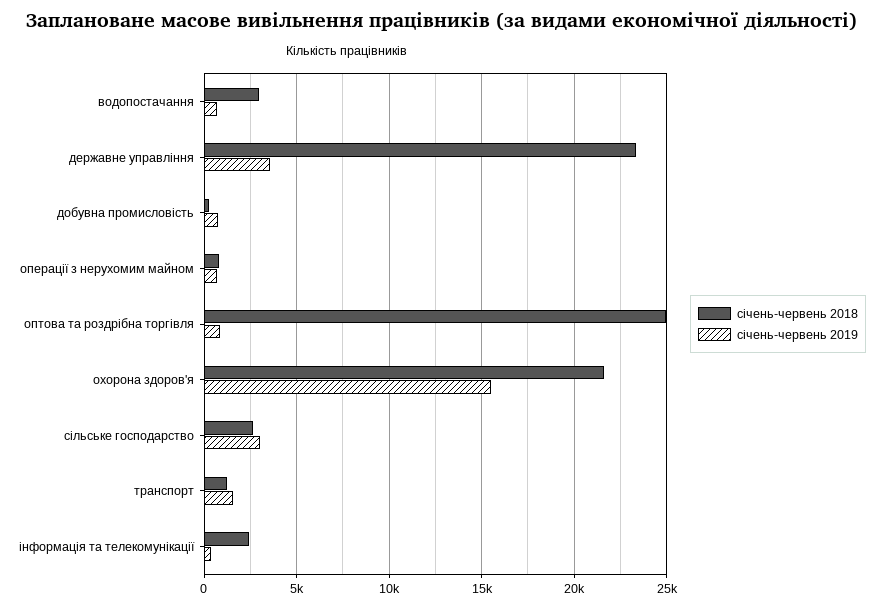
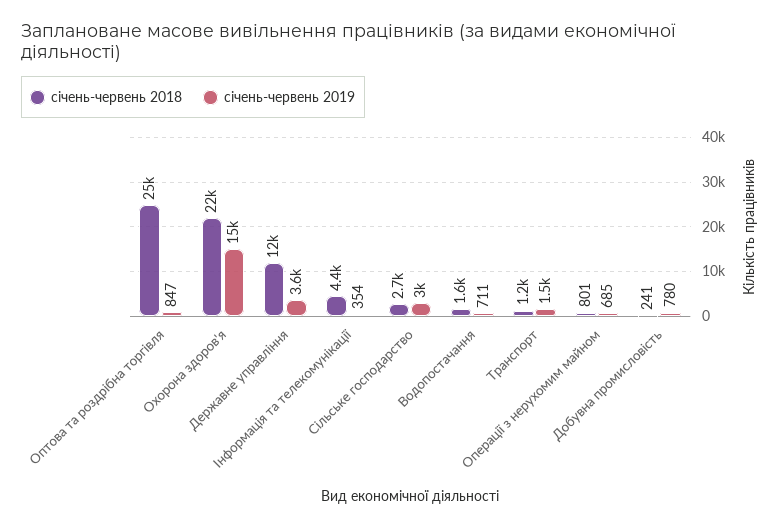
  {
    "січень-червень 2018": {
-     "водопостачання": 3000,
+     "водопостачання": 1600,
-     "державне управління": 23500,
+     "державне управління": 12000,
      "добувна промисловість": 241,
      "операції з нерухомим майном": 801,
      "оптова та роздрібна торгівля": 25000,
      "охорона здоров'я": 22000,
      "сільське господарство": 2700,
      "транспорт": 1200,
-     "інформація та телекомунікації": 2500
+     "інформація та телекомунікації": 4400
    },
    "січень-червень 2019": {
      "водопостачання": 711,
      "державне управління": 3600,
      "добувна промисловість": 780,
      "операції з нерухомим майном": 685,
      "оптова та роздрібна торгівля": 847,
      "охорона здоров'я": 15000,
      "сільське господарство": 3000,
      "транспорт": 1500,
      "інформація та телекомунікації": 354
    }
  }

